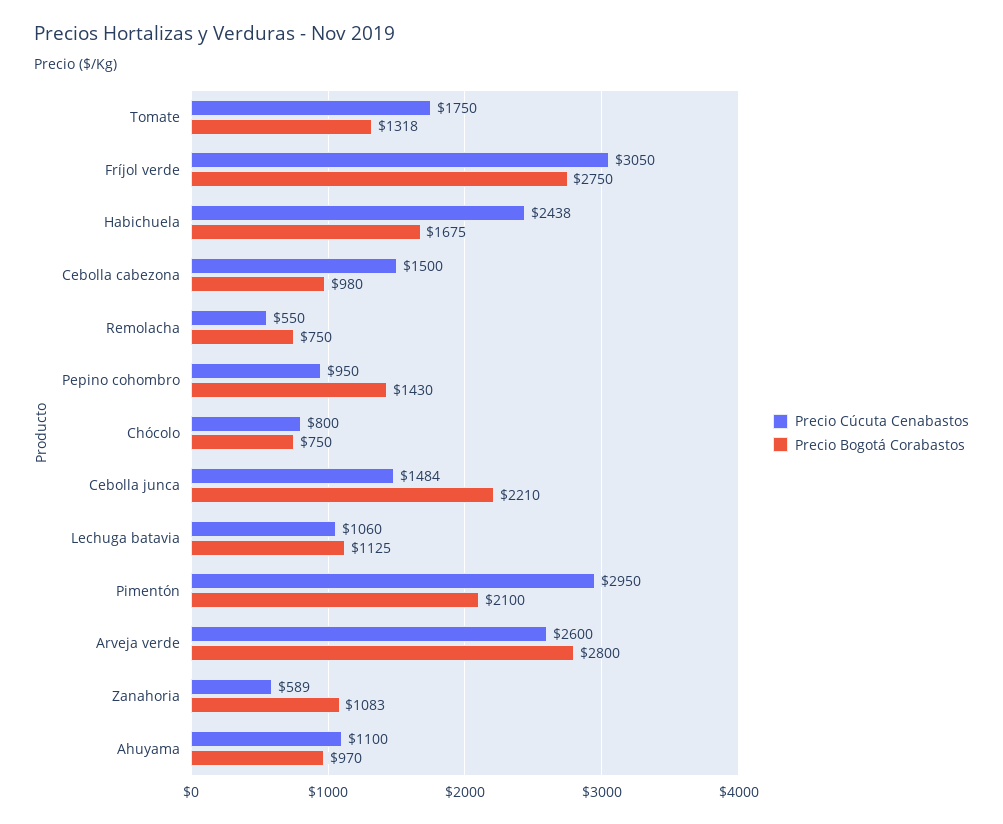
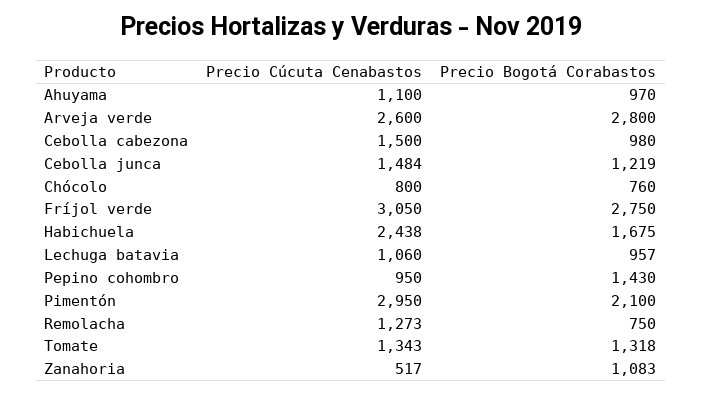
  {
    "Precio Cúcuta Cenabastos": {
-     "Tomate": 1750,
+     "Tomate": 1343,
      "Fríjol verde": 3050,
      "Habichuela": 2438,
      "Cebolla cabezona": 1500,
-     "Remolacha": 550,
+     "Remolacha": 1273,
      "Pepino cohombro": 950,
      "Chócolo": 800,
      "Cebolla junca": 1484,
      "Lechuga batavia": 1060,
      "Pimentón": 2950,
      "Arveja verde": 2600,
-     "Zanahoria": 589,
+     "Zanahoria": 517,
      "Ahuyama": 1100
    },
    "Precio Bogotá Corabastos": {
      "Tomate": 1318,
      "Fríjol verde": 2750,
      "Habichuela": 1675,
      "Cebolla cabezona": 980,
      "Remolacha": 750,
      "Pepino cohombro": 1430,
-     "Chócolo": 750,
+     "Chócolo": 760,
-     "Cebolla junca": 2210,
+     "Cebolla junca": 1219,
-     "Lechuga batavia": 1125,
+     "Lechuga batavia": 957,
      "Pimentón": 2100,
      "Arveja verde": 2800,
      "Zanahoria": 1083,
      "Ahuyama": 970
    }
  }

